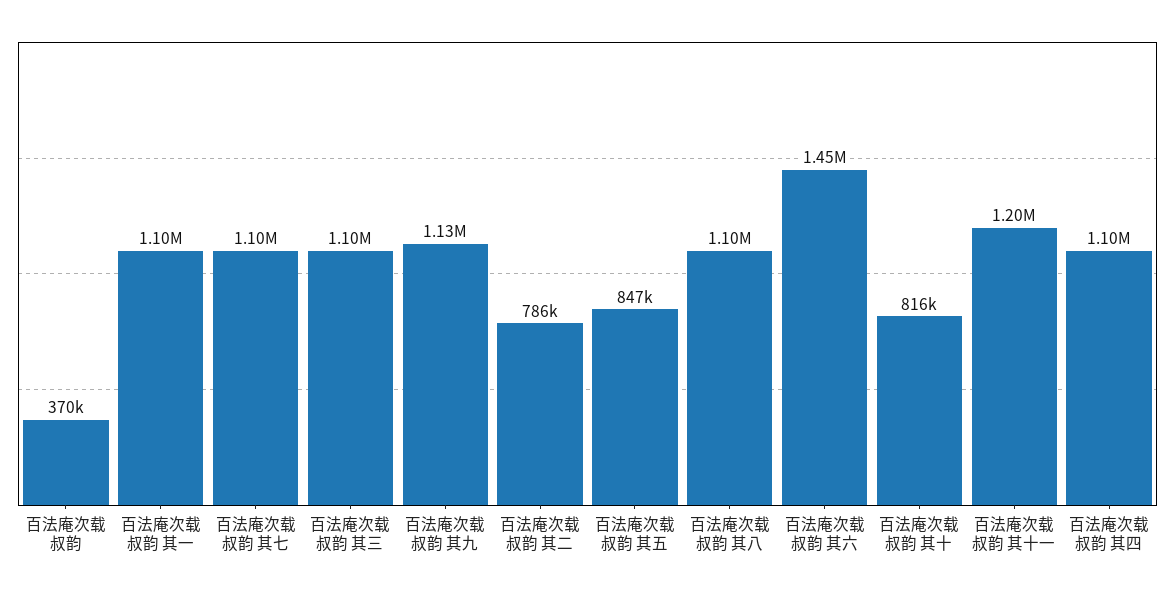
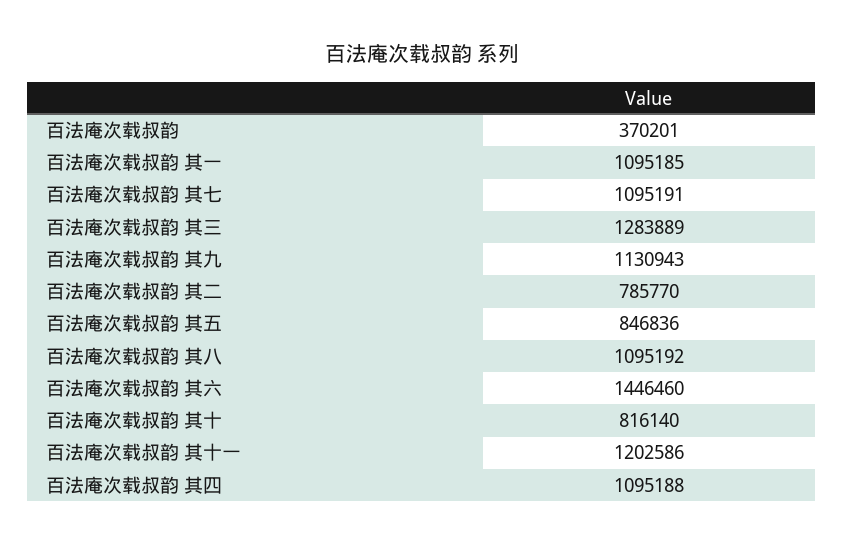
  {
    "百法庵次载叔韵": 370201,
    "百法庵次载叔韵 其一": 1095185,
    "百法庵次载叔韵 其七": 1095191,
-   "百法庵次载叔韵 其三": 1100000,
+   "百法庵次载叔韵 其三": 1283889,
    "百法庵次载叔韵 其九": 1130943,
    "百法庵次载叔韵 其二": 785770,
    "百法庵次载叔韵 其五": 846836,
    "百法庵次载叔韵 其八": 1095192,
    "百法庵次载叔韵 其六": 1446460,
    "百法庵次载叔韵 其十": 816140,
    "百法庵次载叔韵 其十一": 1202586,
    "百法庵次载叔韵 其四": 1095188
  }

